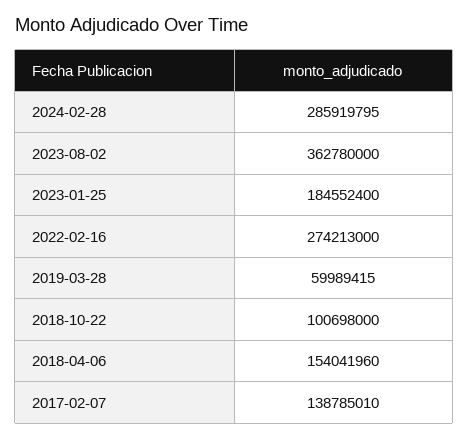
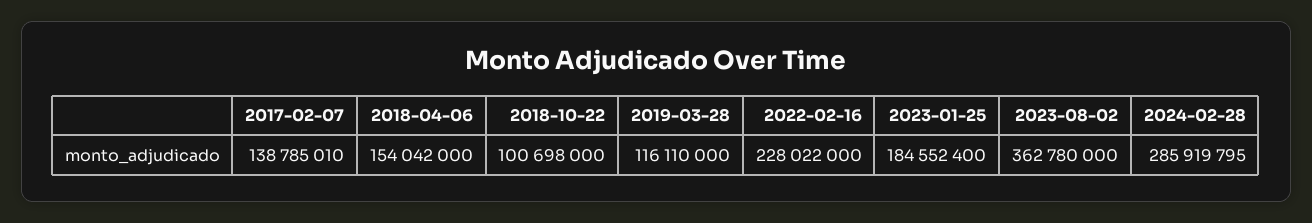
  {
    "2024-02-28": 285919795,
    "2023-08-02": 362780000,
    "2023-01-25": 184552400,
-   "2022-02-16": 274213000,
+   "2022-02-16": 228022000,
-   "2019-03-28": 59989415,
+   "2019-03-28": 116110000,
    "2018-10-22": 100698000,
-   "2018-04-06": 154041960,
+   "2018-04-06": 154042000,
    "2017-02-07": 138785010
  }

